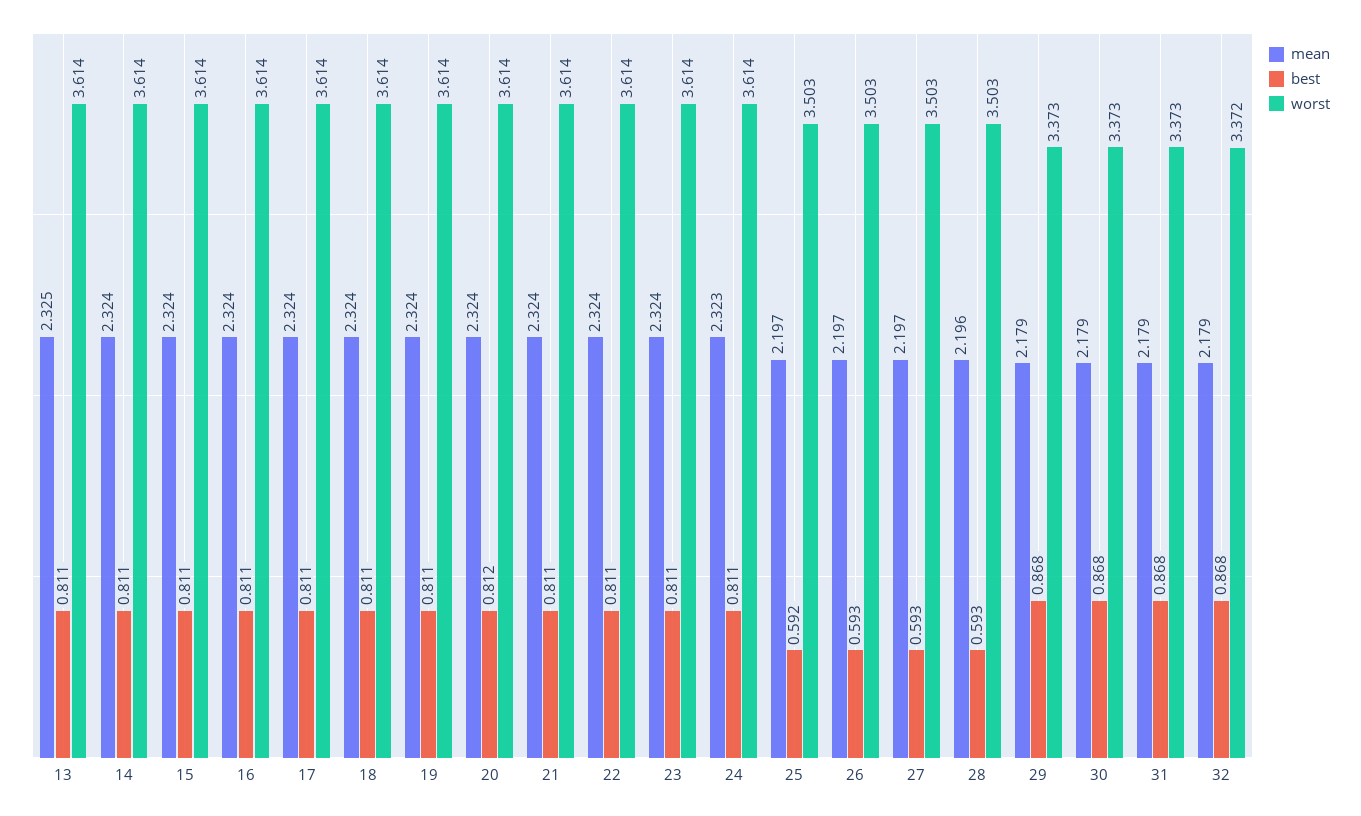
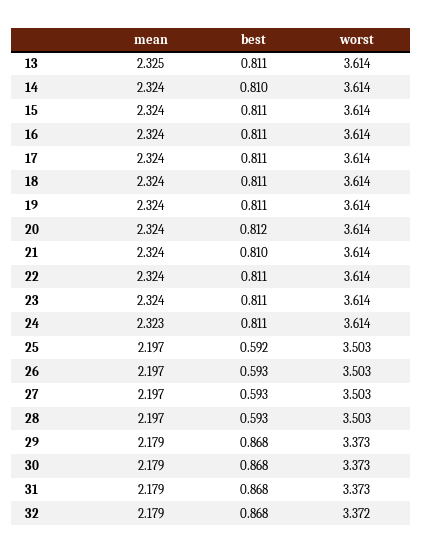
  {
    "mean": {
      "13": 2.325,
      "14": 2.324,
      "15": 2.324,
      "16": 2.324,
      "17": 2.324,
      "18": 2.324,
      "19": 2.324,
      "20": 2.324,
      "21": 2.324,
      "22": 2.324,
      "23": 2.324,
      "24": 2.323,
      "25": 2.197,
      "26": 2.197,
      "27": 2.197,
-     "28": 2.196,
+     "28": 2.197,
      "29": 2.179,
      "30": 2.179,
      "31": 2.179,
      "32": 2.179
    },
    "best": {
      "13": 0.811,
-     "14": 0.811,
+     "14": 0.81,
      "15": 0.811,
      "16": 0.811,
      "17": 0.811,
      "18": 0.811,
      "19": 0.811,
      "20": 0.812,
-     "21": 0.811,
+     "21": 0.81,
      "22": 0.811,
      "23": 0.811,
      "24": 0.811,
      "25": 0.592,
      "26": 0.593,
      "27": 0.593,
      "28": 0.593,
      "29": 0.868,
      "30": 0.868,
      "31": 0.868,
      "32": 0.868
    },
    "worst": {
      "13": 3.614,
      "14": 3.614,
      "15": 3.614,
      "16": 3.614,
      "17": 3.614,
      "18": 3.614,
      "19": 3.614,
      "20": 3.614,
      "21": 3.614,
      "22": 3.614,
      "23": 3.614,
      "24": 3.614,
      "25": 3.503,
      "26": 3.503,
      "27": 3.503,
      "28": 3.503,
      "29": 3.373,
      "30": 3.373,
      "31": 3.373,
      "32": 3.372
    }
  }

